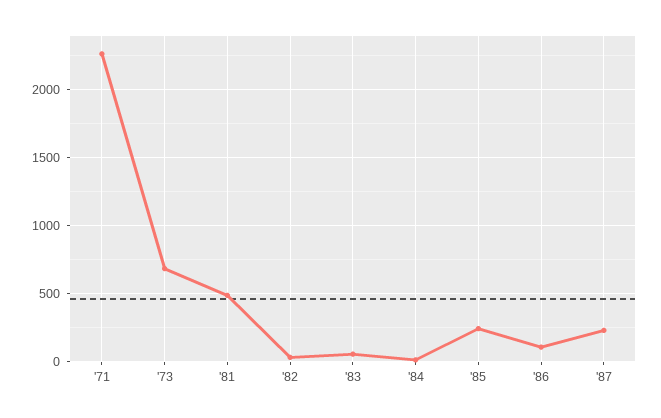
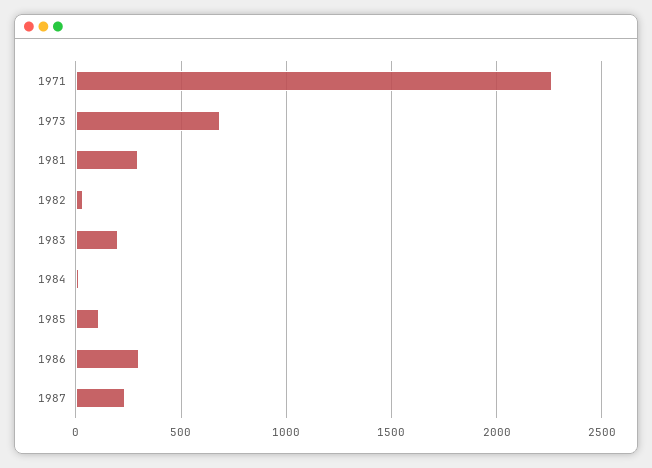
  {
    "'71": 2250,
    "'73": 700,
-   "'81": 500,
+   "'81": 300,
    "'82": 50,
-   "'83": 50,
+   "'83": 200,
    "'84": 0,
-   "'85": 250,
+   "'85": 100,
-   "'86": 100,
+   "'86": 300,
    "'87": 250
  }

